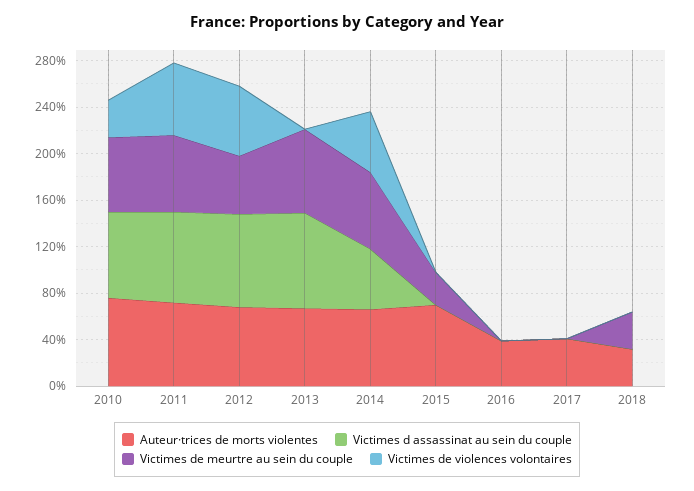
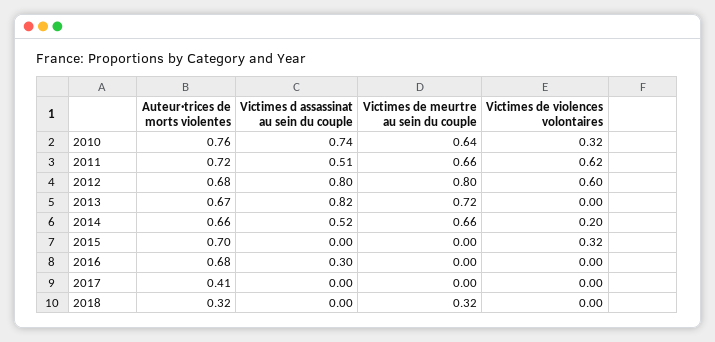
  {
    "Auteur·trices de morts violentes": {
      "2010": 0.76,
      "2011": 0.72,
      "2012": 0.68,
      "2013": 0.67,
      "2014": 0.66,
      "2015": 0.7,
-     "2016": 0.4,
+     "2016": 0.68,
      "2017": 0.41,
      "2018": 0.32
    },
    "Victimes d assassinat au sein du couple": {
      "2010": 0.74,
-     "2011": 0.8,
+     "2011": 0.51,
      "2012": 0.8,
      "2013": 0.82,
      "2014": 0.52,
      "2015": 0,
-     "2016": 0,
+     "2016": 0.3,
      "2017": 0,
      "2018": 0
    },
    "Victimes de meurtre au sein du couple": {
      "2010": 0.64,
      "2011": 0.66,
-     "2012": 0.5,
+     "2012": 0.8,
      "2013": 0.72,
      "2014": 0.66,
-     "2015": 0.3,
+     "2015": 0,
      "2016": 0,
      "2017": 0,
      "2018": 0.32
    },
    "Victimes de violences volontaires": {
      "2010": 0.32,
      "2011": 0.62,
      "2012": 0.6,
      "2013": 0,
-     "2014": 0.5,
+     "2014": 0.2,
-     "2015": 0,
+     "2015": 0.32,
      "2016": 0,
      "2017": 0,
      "2018": 0
    }
  }

